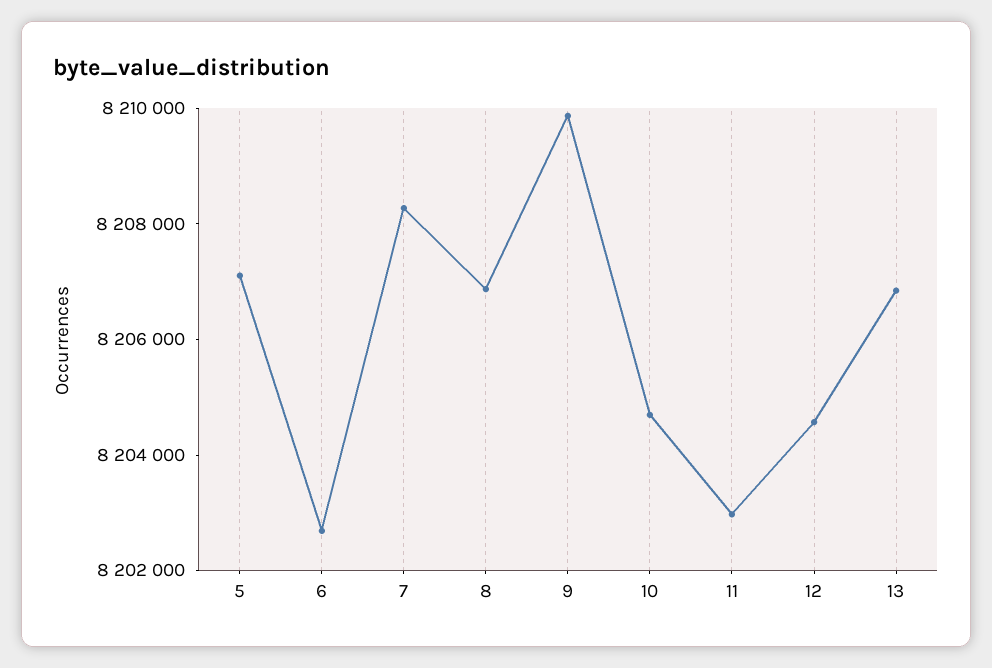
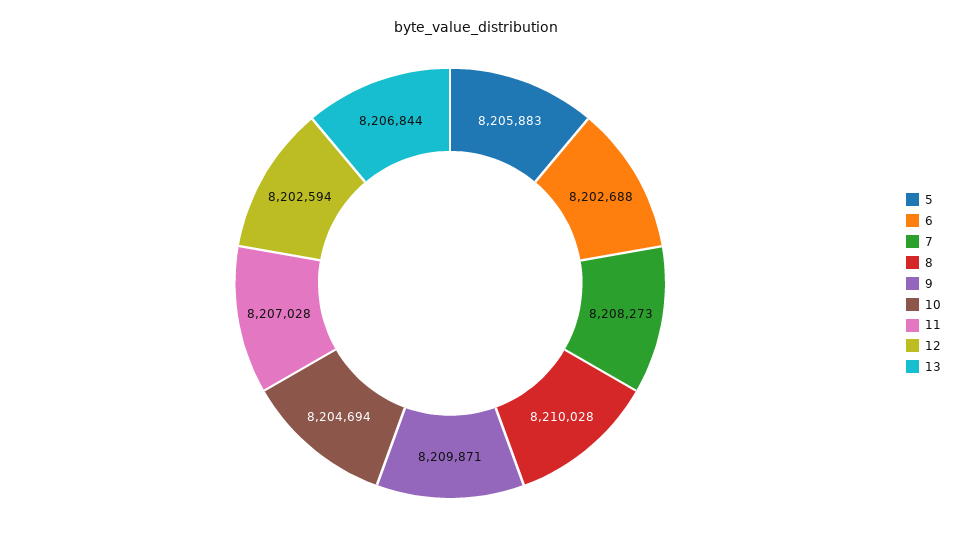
  {
-   "5": 8207000,
+   "5": 8205883,
    "6": 8202688,
    "7": 8208273,
-   "8": 8207000,
+   "8": 8210028,
    "9": 8209871,
    "10": 8204694,
-   "11": 8203000,
+   "11": 8207028,
-   "12": 8204500,
+   "12": 8202594,
    "13": 8206844
  }

